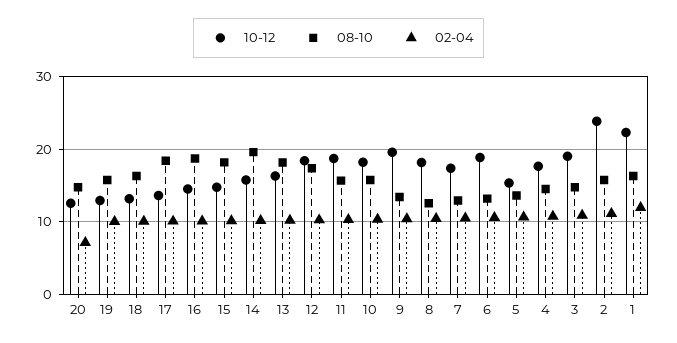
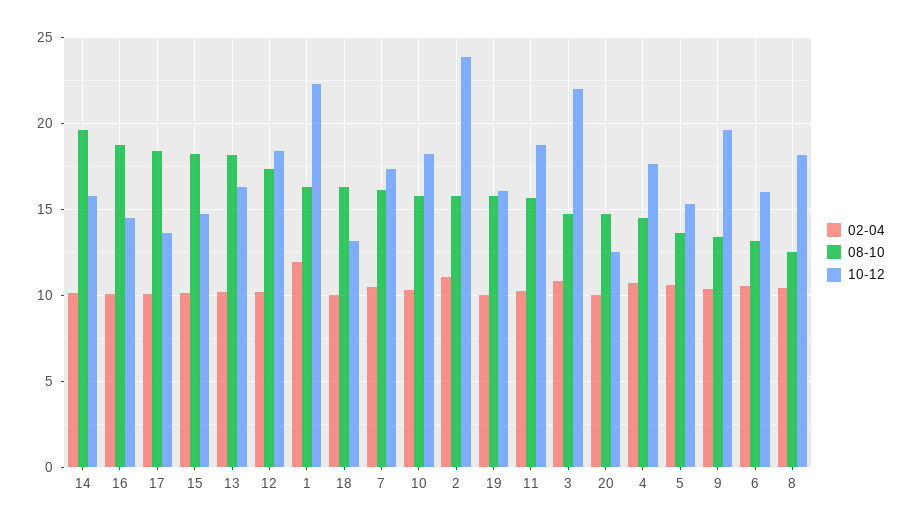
  {
    "10-12": {
      "20": 12.5,
-     "19": 13,
+     "19": 16,
      "18": 13,
      "17": 13.5,
      "16": 14.5,
      "15": 15,
      "14": 15.5,
      "13": 16.5,
      "12": 18.5,
      "11": 18.5,
      "10": 18,
      "9": 19.5,
      "8": 18,
      "7": 17.5,
-     "6": 19,
+     "6": 16,
      "5": 15.5,
      "4": 17.5,
-     "3": 19,
+     "3": 22,
      "2": 24,
      "1": 22.5
    },
    "08-10": {
      "20": 15,
      "19": 15.5,
      "18": 16.5,
      "17": 18.5,
      "16": 18.5,
      "15": 18,
      "14": 19.5,
      "13": 18,
      "12": 17.5,
      "11": 15.5,
      "10": 16,
      "9": 13.5,
      "8": 12.5,
-     "7": 13,
+     "7": 16,
      "6": 13,
      "5": 13.5,
      "4": 14.5,
      "3": 15,
      "2": 15.5,
      "1": 16.5
    },
    "02-04": {
-     "20": 7,
+     "20": 10,
      "19": 10,
      "18": 10,
      "17": 10,
      "16": 10,
      "15": 10,
      "14": 10,
      "13": 10,
      "12": 10,
      "11": 10.5,
      "10": 10.5,
      "9": 10.5,
      "8": 10.5,
      "7": 10.5,
      "6": 10.5,
      "5": 10.5,
      "4": 10.5,
      "3": 11,
      "2": 11,
      "1": 12
    }
  }

